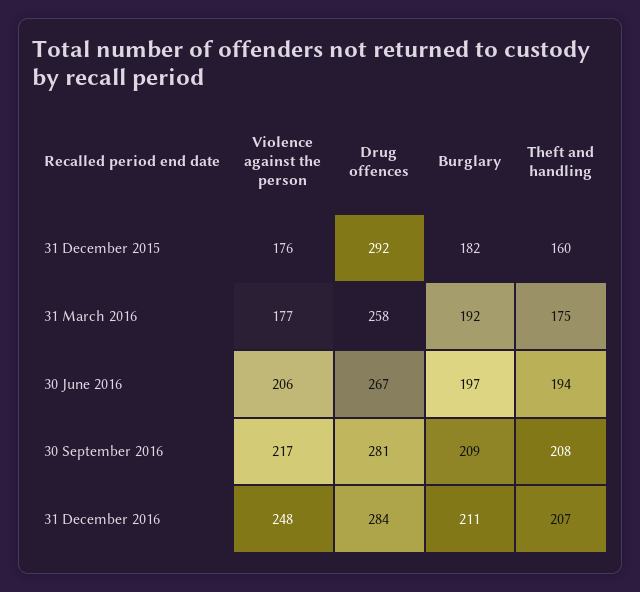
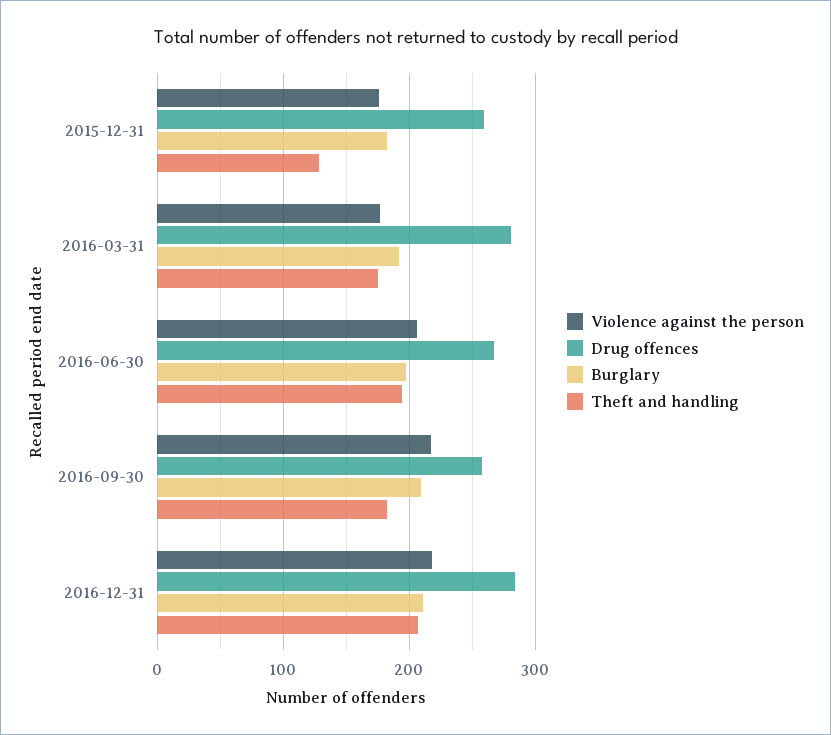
  {
    "Violence against the person": {
      "31 December 2015": 176,
      "31 March 2016": 177,
      "30 June 2016": 206,
      "30 September 2016": 217,
-     "31 December 2016": 248
+     "31 December 2016": 220
    },
    "Drug offences": {
-     "31 December 2015": 292,
+     "31 December 2015": 260,
-     "31 March 2016": 258,
+     "31 March 2016": 280,
      "30 June 2016": 267,
-     "30 September 2016": 281,
+     "30 September 2016": 260,
      "31 December 2016": 284
    },
    "Burglary": {
      "31 December 2015": 182,
      "31 March 2016": 192,
      "30 June 2016": 197,
      "30 September 2016": 209,
      "31 December 2016": 211
    },
    "Theft and handling": {
-     "31 December 2015": 160,
+     "31 December 2015": 130,
      "31 March 2016": 175,
      "30 June 2016": 194,
-     "30 September 2016": 208,
+     "30 September 2016": 180,
      "31 December 2016": 207
    }
  }

